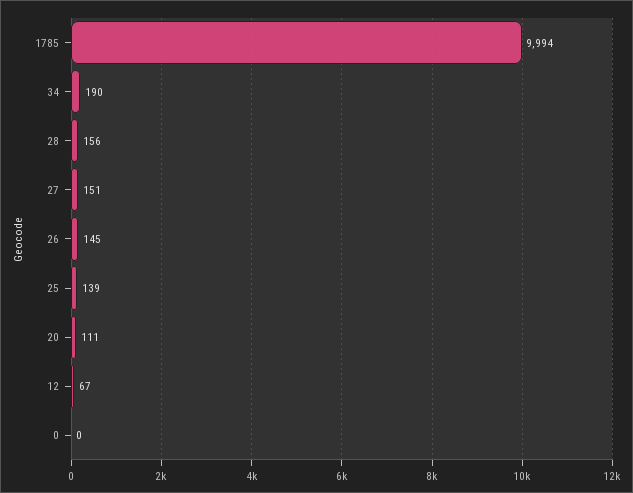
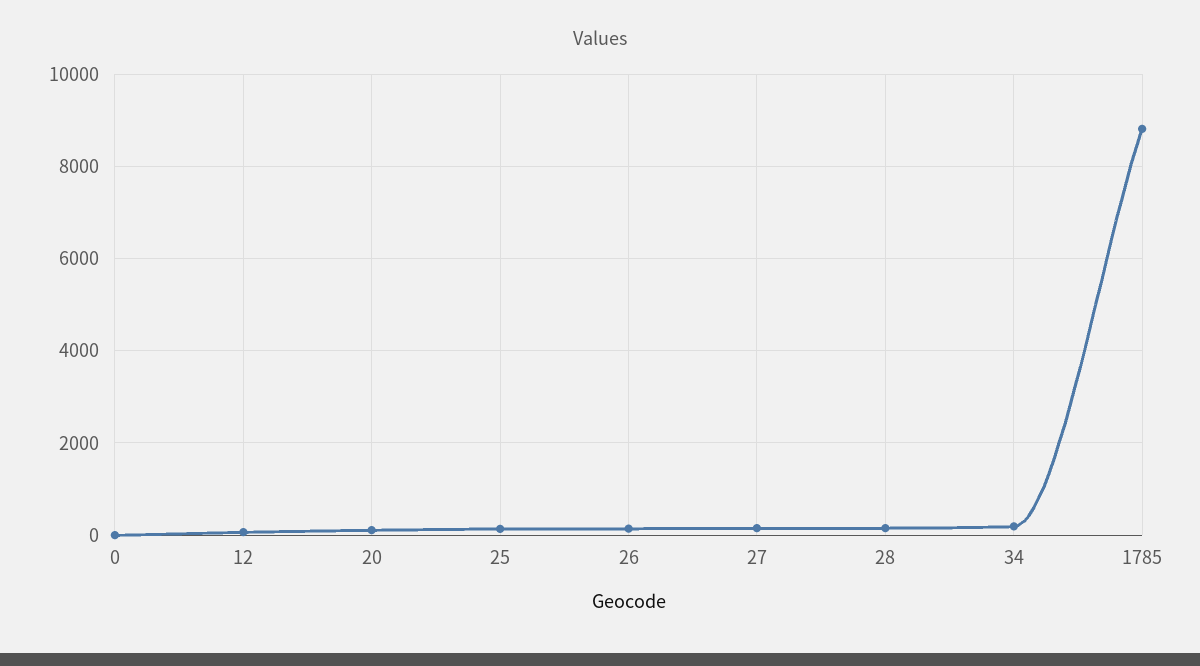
  {
-   "1785": 9994,
+   "1785": 8800,
    "34": 190,
    "28": 156,
    "27": 151,
    "26": 145,
    "25": 139,
    "20": 111,
    "12": 67,
    "0": 0
  }

